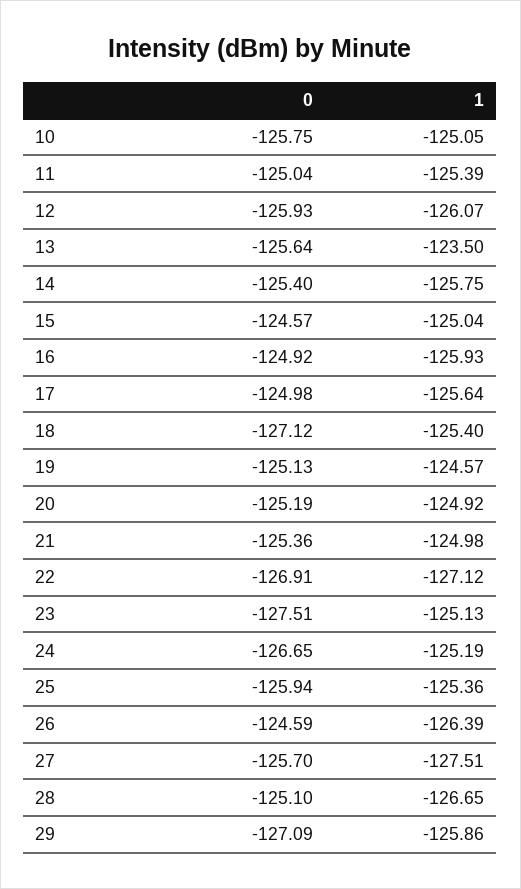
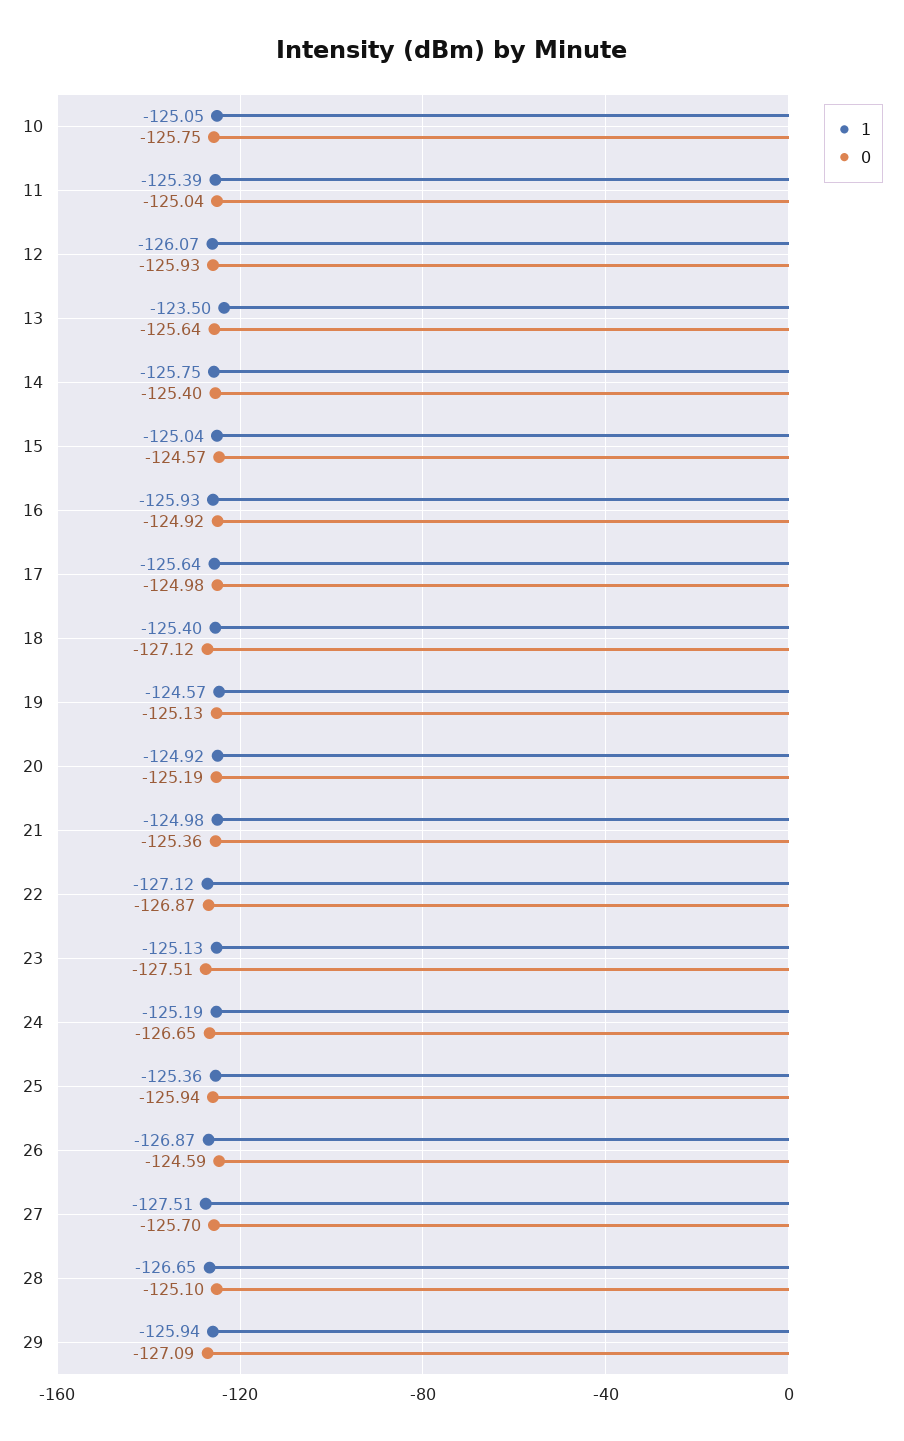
  {
    "0": {
      "10": -125.75,
      "11": -125.04,
      "12": -125.93,
      "13": -125.64,
      "14": -125.4,
      "15": -124.57,
      "16": -124.92,
      "17": -124.98,
      "18": -127.12,
      "19": -125.13,
      "20": -125.19,
      "21": -125.36,
-     "22": -126.91,
+     "22": -126.87,
      "23": -127.51,
      "24": -126.65,
      "25": -125.94,
      "26": -124.59,
      "27": -125.7,
      "28": -125.1,
      "29": -127.09
    },
    "1": {
      "10": -125.05,
      "11": -125.39,
      "12": -126.07,
      "13": -123.5,
      "14": -125.75,
      "15": -125.04,
      "16": -125.93,
      "17": -125.64,
      "18": -125.4,
      "19": -124.57,
      "20": -124.92,
      "21": -124.98,
      "22": -127.12,
      "23": -125.13,
      "24": -125.19,
      "25": -125.36,
-     "26": -126.39,
+     "26": -126.87,
      "27": -127.51,
      "28": -126.65,
-     "29": -125.86
+     "29": -125.94
    }
  }

